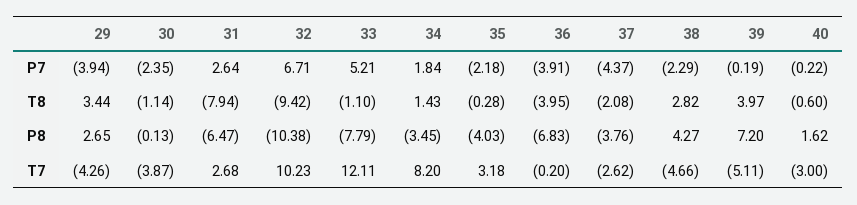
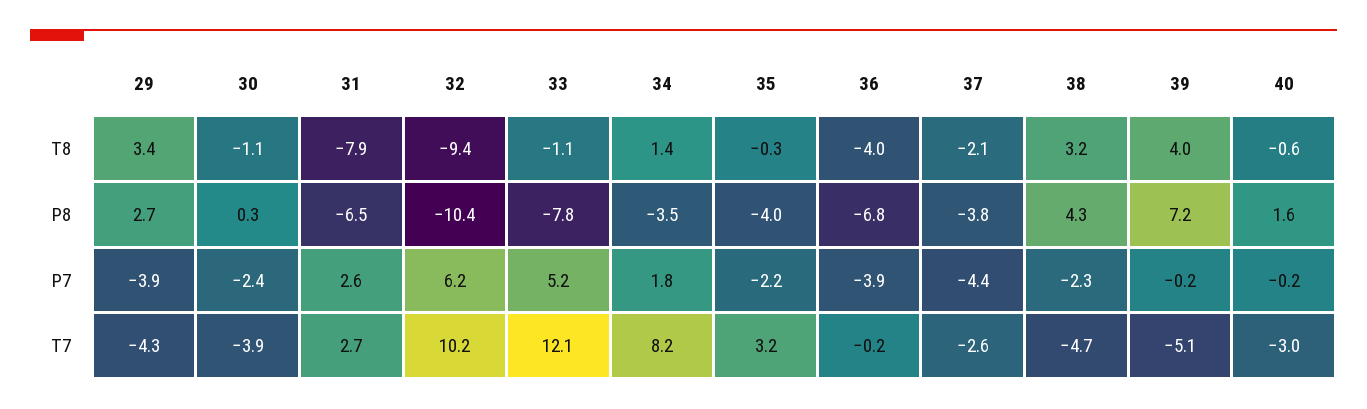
  {
    "29": {
      "P7": -3.94,
      "T8": 3.44,
      "P8": 2.65,
      "T7": -4.26
    },
    "30": {
      "P7": -2.35,
      "T8": -1.14,
-     "P8": -0.13,
+     "P8": 0.3,
      "T7": -3.87
    },
    "31": {
      "P7": 2.64,
      "T8": -7.94,
      "P8": -6.47,
      "T7": 2.68
    },
    "32": {
-     "P7": 6.71,
+     "P7": 6.2,
      "T8": -9.42,
      "P8": -10.38,
      "T7": 10.23
    },
    "33": {
      "P7": 5.21,
      "T8": -1.1,
      "P8": -7.79,
      "T7": 12.11
    },
    "34": {
      "P7": 1.84,
      "T8": 1.43,
      "P8": -3.45,
      "T7": 8.2
    },
    "35": {
      "P7": -2.18,
      "T8": -0.28,
      "P8": -4.03,
      "T7": 3.18
    },
    "36": {
      "P7": -3.91,
      "T8": -3.95,
      "P8": -6.83,
      "T7": -0.2
    },
    "37": {
      "P7": -4.37,
      "T8": -2.08,
      "P8": -3.76,
      "T7": -2.62
    },
    "38": {
      "P7": -2.29,
-     "T8": 2.82,
+     "T8": 3.2,
      "P8": 4.27,
      "T7": -4.66
    },
    "39": {
      "P7": -0.19,
      "T8": 3.97,
      "P8": 7.2,
      "T7": -5.11
    },
    "40": {
      "P7": -0.22,
      "T8": -0.6,
      "P8": 1.62,
      "T7": -3
    }
  }

